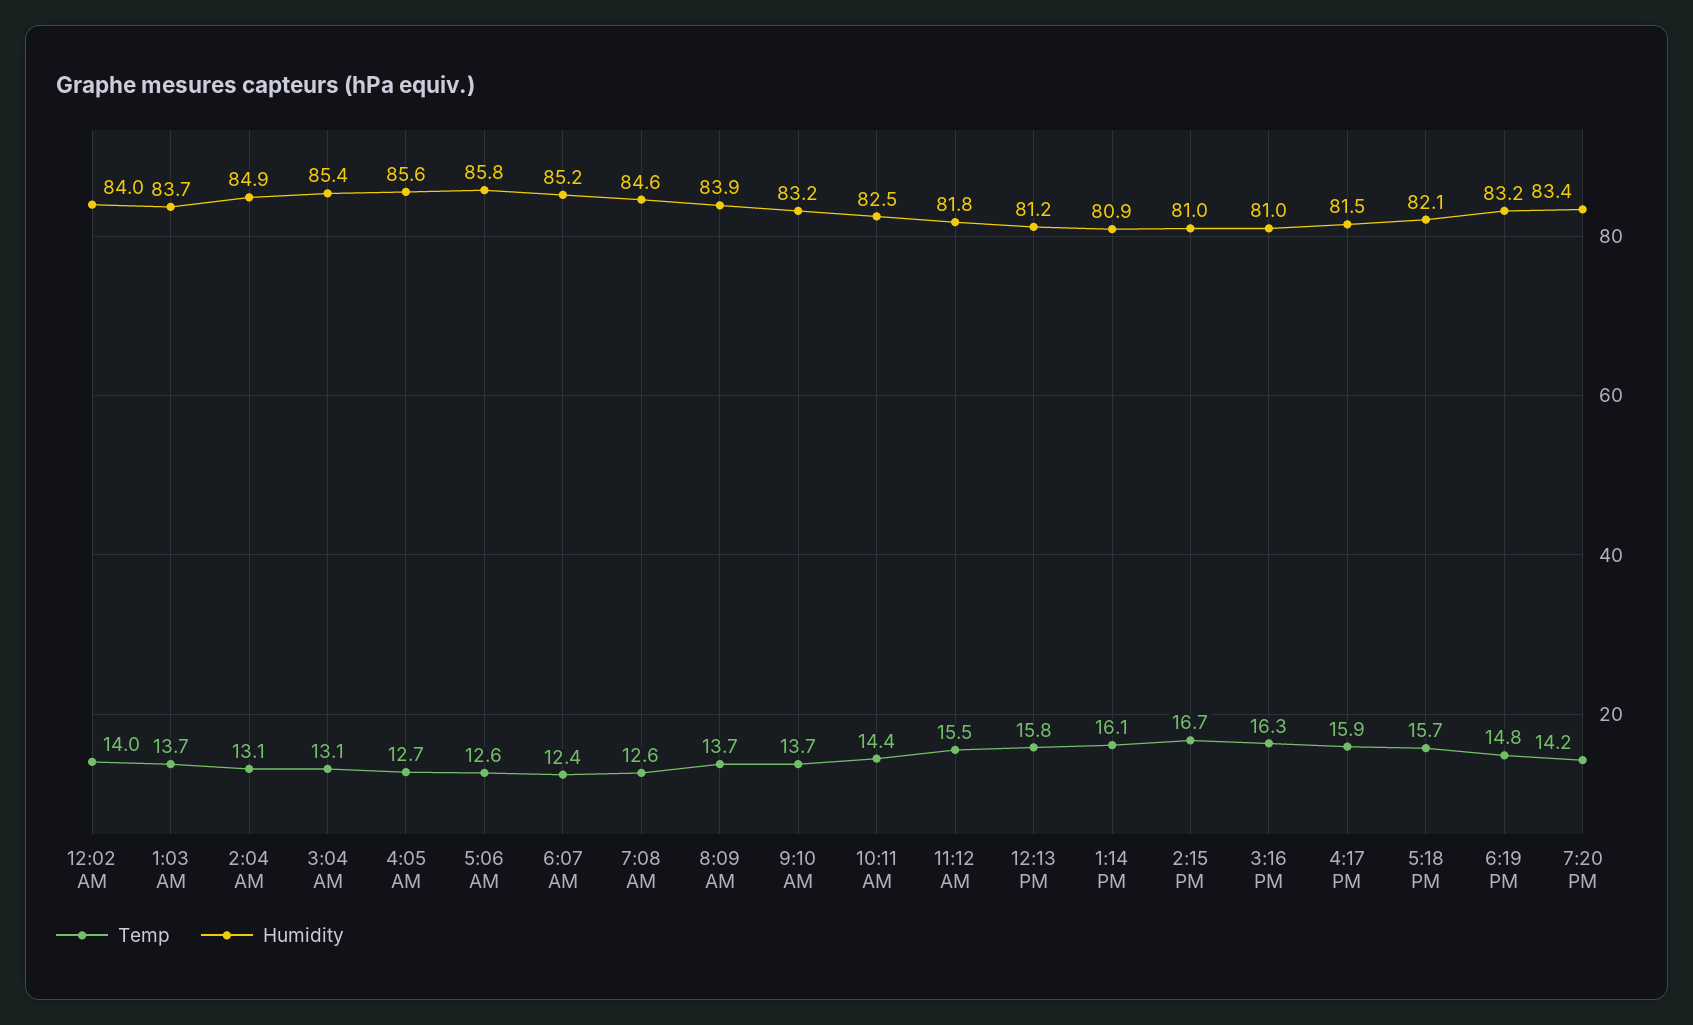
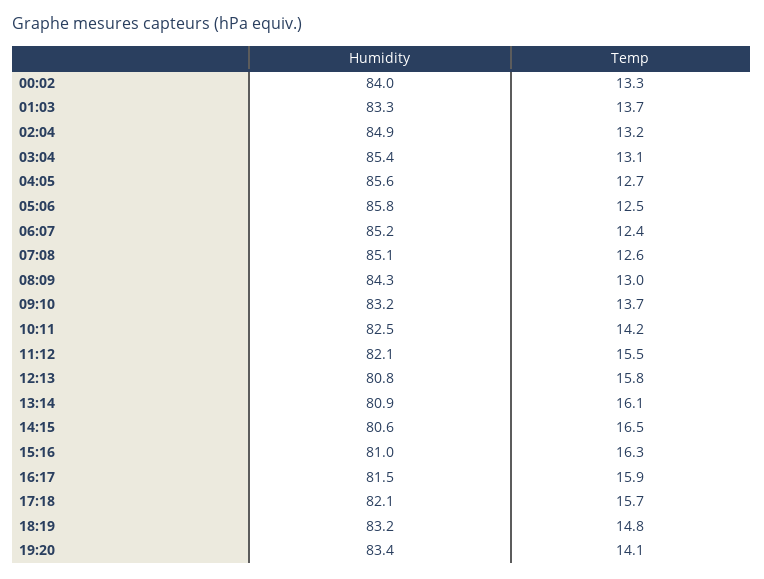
  {
    "Temp": {
-     "12:02 AM": 14,
+     "12:02 AM": 13.3,
      "1:03 AM": 13.7,
-     "2:04 AM": 13.1,
+     "2:04 AM": 13.2,
      "3:04 AM": 13.1,
      "4:05 AM": 12.7,
-     "5:06 AM": 12.6,
+     "5:06 AM": 12.5,
      "6:07 AM": 12.4,
      "7:08 AM": 12.6,
-     "8:09 AM": 13.7,
+     "8:09 AM": 13,
      "9:10 AM": 13.7,
-     "10:11 AM": 14.4,
+     "10:11 AM": 14.2,
      "11:12 AM": 15.5,
      "12:13 PM": 15.8,
      "1:14 PM": 16.1,
-     "2:15 PM": 16.7,
+     "2:15 PM": 16.5,
      "3:16 PM": 16.3,
      "4:17 PM": 15.9,
      "5:18 PM": 15.7,
      "6:19 PM": 14.8,
-     "7:20 PM": 14.2
+     "7:20 PM": 14.1
    },
    "Humidity": {
      "12:02 AM": 84,
-     "1:03 AM": 83.7,
+     "1:03 AM": 83.3,
      "2:04 AM": 84.9,
      "3:04 AM": 85.4,
      "4:05 AM": 85.6,
      "5:06 AM": 85.8,
      "6:07 AM": 85.2,
-     "7:08 AM": 84.6,
+     "7:08 AM": 85.1,
-     "8:09 AM": 83.9,
+     "8:09 AM": 84.3,
      "9:10 AM": 83.2,
      "10:11 AM": 82.5,
-     "11:12 AM": 81.8,
+     "11:12 AM": 82.1,
-     "12:13 PM": 81.2,
+     "12:13 PM": 80.8,
      "1:14 PM": 80.9,
-     "2:15 PM": 81,
+     "2:15 PM": 80.6,
      "3:16 PM": 81,
      "4:17 PM": 81.5,
      "5:18 PM": 82.1,
      "6:19 PM": 83.2,
      "7:20 PM": 83.4
    }
  }

